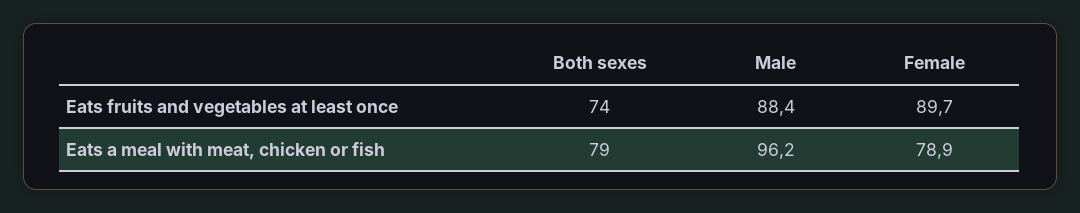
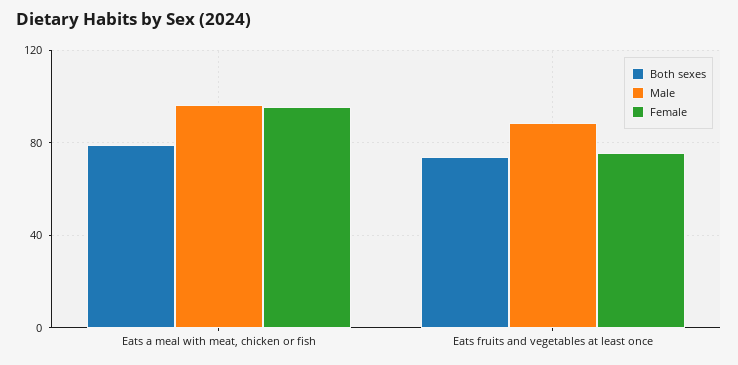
  {
    "Both sexes": {
      "Eats fruits and vegetables at least once": 74,
      "Eats a meal with meat, chicken or fish": 79
    },
    "Male": {
      "Eats fruits and vegetables at least once": 88.4,
      "Eats a meal with meat, chicken or fish": 96.2
    },
    "Female": {
-     "Eats fruits and vegetables at least once": 89.7,
+     "Eats fruits and vegetables at least once": 75,
-     "Eats a meal with meat, chicken or fish": 78.9
+     "Eats a meal with meat, chicken or fish": 95
    }
  }

